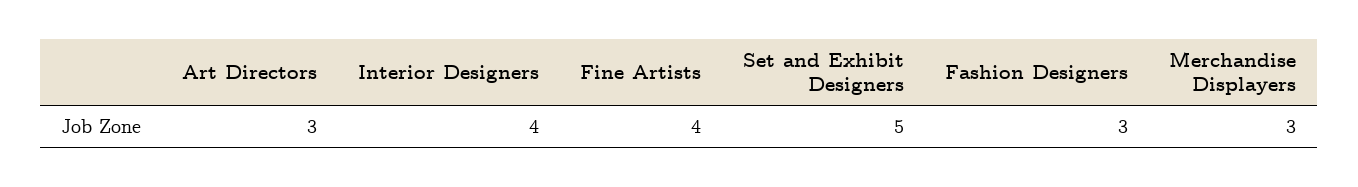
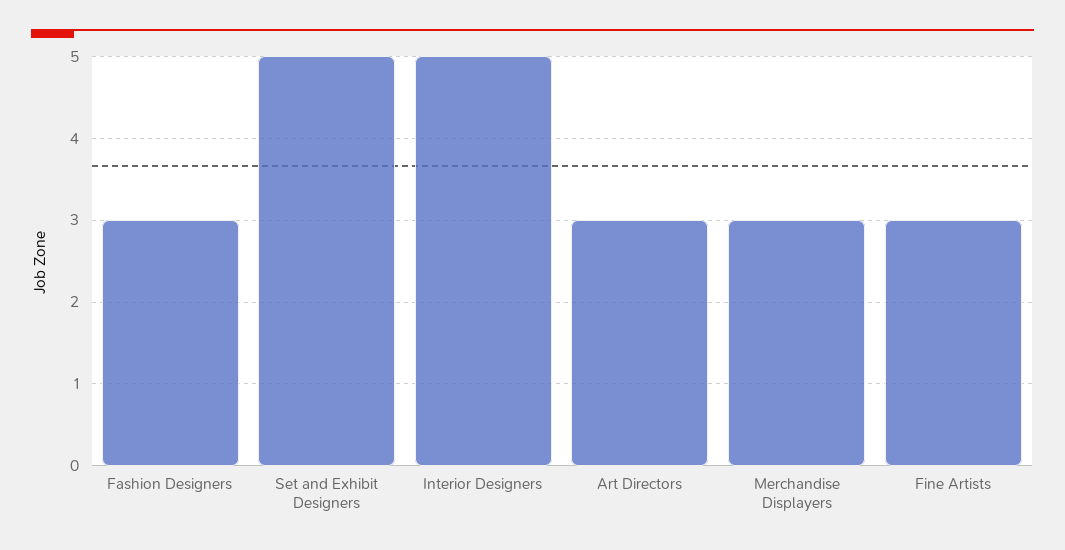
  {
    "Art Directors": 3,
-   "Interior Designers": 4,
+   "Interior Designers": 5,
-   "Fine Artists": 4,
+   "Fine Artists": 3,
    "Set and Exhibit Designers": 5,
    "Fashion Designers": 3,
    "Merchandise Displayers": 3
  }

